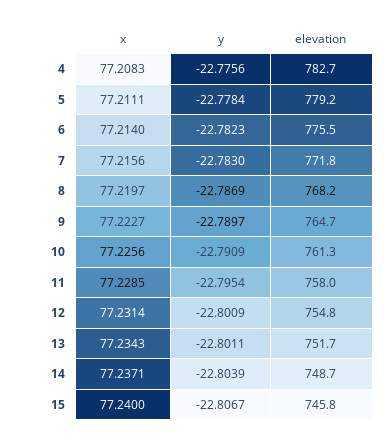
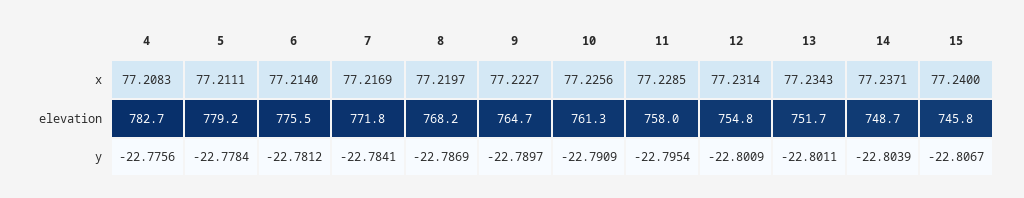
  {
    "x": {
      "4": 77.2083,
      "5": 77.2111,
      "6": 77.214,
-     "7": 77.2156,
+     "7": 77.2169,
      "8": 77.2197,
      "9": 77.2227,
      "10": 77.2256,
      "11": 77.2285,
      "12": 77.2314,
      "13": 77.2343,
      "14": 77.2371,
      "15": 77.24
    },
    "y": {
      "4": -22.7756,
      "5": -22.7784,
-     "6": -22.7823,
+     "6": -22.7812,
-     "7": -22.783,
+     "7": -22.7841,
      "8": -22.7869,
      "9": -22.7897,
      "10": -22.7909,
      "11": -22.7954,
      "12": -22.8009,
      "13": -22.8011,
      "14": -22.8039,
      "15": -22.8067
    },
    "elevation": {
      "4": 782.7,
      "5": 779.2,
      "6": 775.5,
      "7": 771.8,
      "8": 768.2,
      "9": 764.7,
      "10": 761.3,
      "11": 758,
      "12": 754.8,
      "13": 751.7,
      "14": 748.7,
      "15": 745.8
    }
  }

